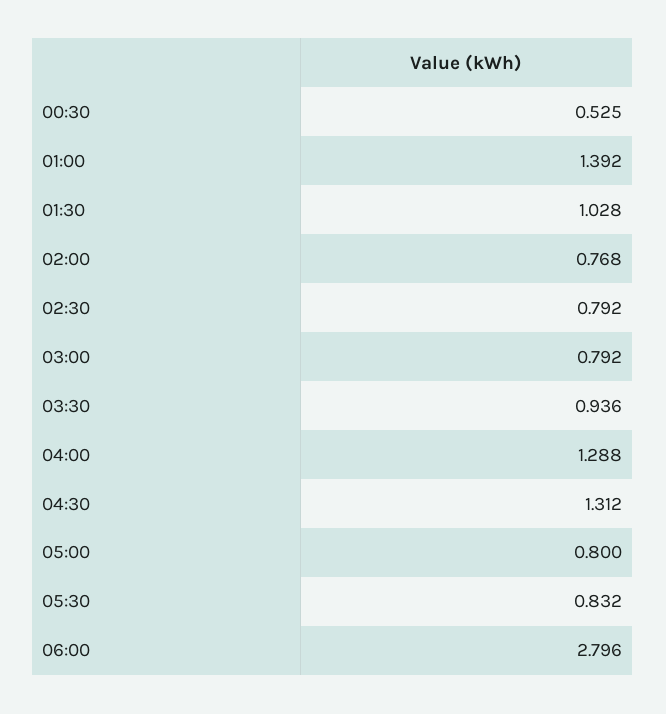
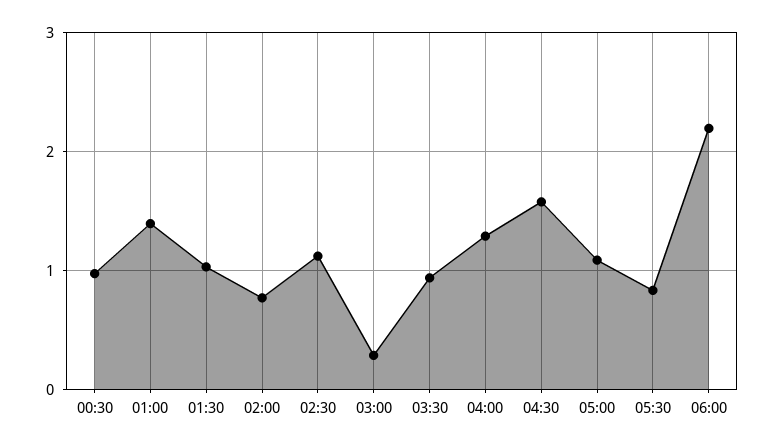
  {
-   "00:30": 0.525,
+   "00:30": 1,
    "01:00": 1.392,
    "01:30": 1.028,
    "02:00": 0.768,
-   "02:30": 0.792,
+   "02:30": 1.1,
-   "03:00": 0.792,
+   "03:00": 0.3,
    "03:30": 0.936,
    "04:00": 1.288,
-   "04:30": 1.312,
+   "04:30": 1.6,
-   "05:00": 0.8,
+   "05:00": 1.1,
    "05:30": 0.832,
-   "06:00": 2.796
+   "06:00": 2.2
  }

